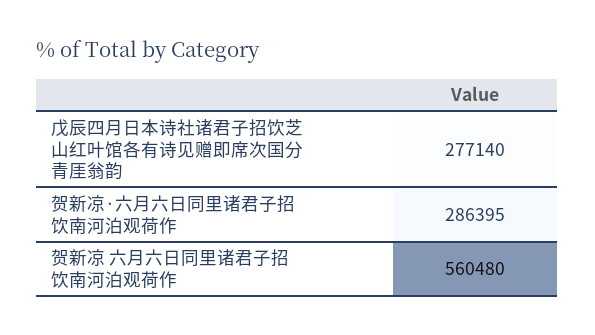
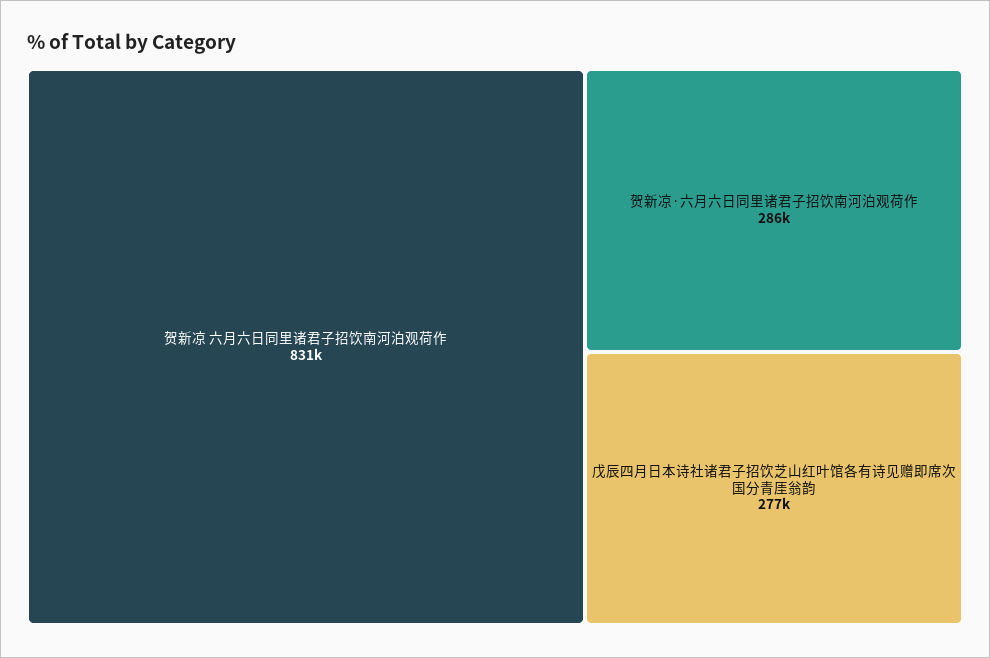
  {
    "戊辰四月日本诗社诸君子招饮芝山红叶馆各有诗见赠即席次国分青厓翁韵": 277140,
    "贺新凉·六月六日同里诸君子招饮南河泊观荷作": 286395,
-   "贺新凉 六月六日同里诸君子招饮南河泊观荷作": 560480
+   "贺新凉 六月六日同里诸君子招饮南河泊观荷作": 831000
  }

